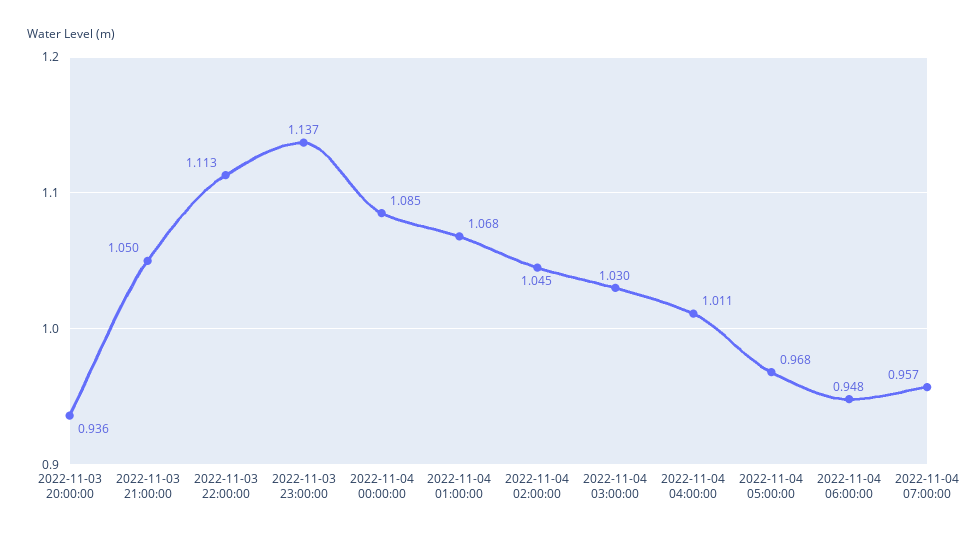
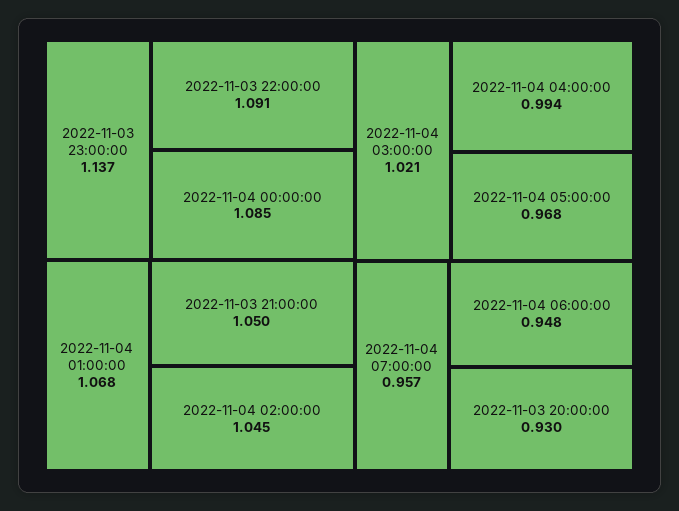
  {
-   "2022-11-03 20:00:00": 0.936,
+   "2022-11-03 20:00:00": 0.93,
    "2022-11-03 21:00:00": 1.05,
-   "2022-11-03 22:00:00": 1.113,
+   "2022-11-03 22:00:00": 1.091,
    "2022-11-03 23:00:00": 1.137,
    "2022-11-04 00:00:00": 1.085,
    "2022-11-04 01:00:00": 1.068,
    "2022-11-04 02:00:00": 1.045,
-   "2022-11-04 03:00:00": 1.03,
+   "2022-11-04 03:00:00": 1.021,
-   "2022-11-04 04:00:00": 1.011,
+   "2022-11-04 04:00:00": 0.994,
    "2022-11-04 05:00:00": 0.968,
    "2022-11-04 06:00:00": 0.948,
    "2022-11-04 07:00:00": 0.957
  }

